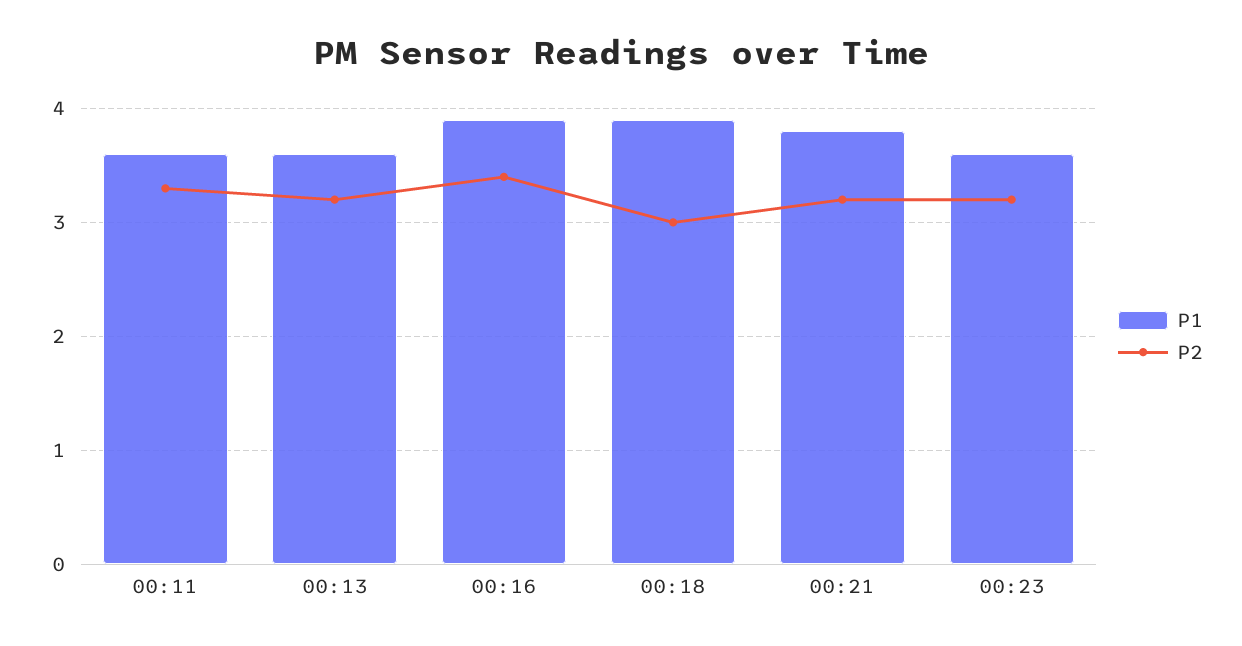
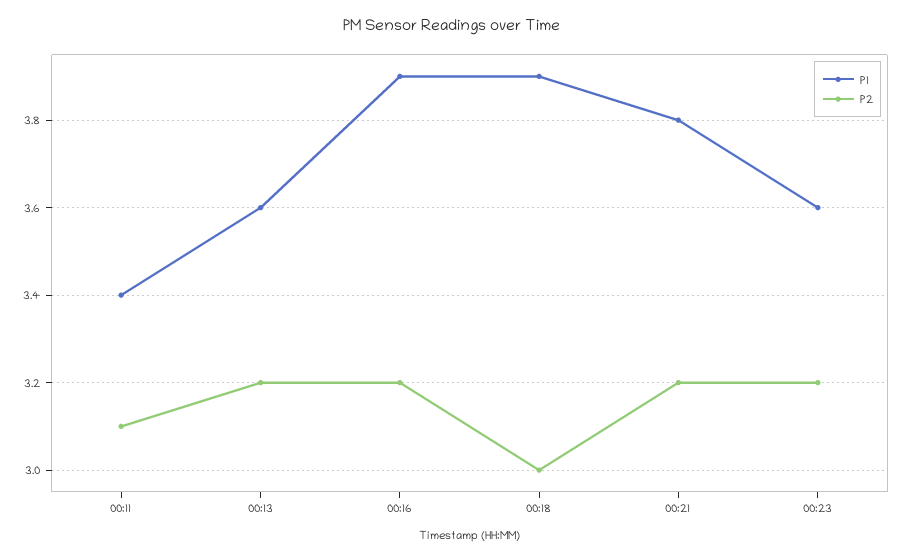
  {
    "P1": {
-     "00:11": 3.6,
+     "00:11": 3.4,
      "00:13": 3.6,
      "00:16": 3.9,
      "00:18": 3.9,
      "00:21": 3.8,
      "00:23": 3.6
    },
    "P2": {
-     "00:11": 3.3,
+     "00:11": 3.1,
      "00:13": 3.2,
-     "00:16": 3.4,
+     "00:16": 3.2,
      "00:18": 3,
      "00:21": 3.2,
      "00:23": 3.2
    }
  }

